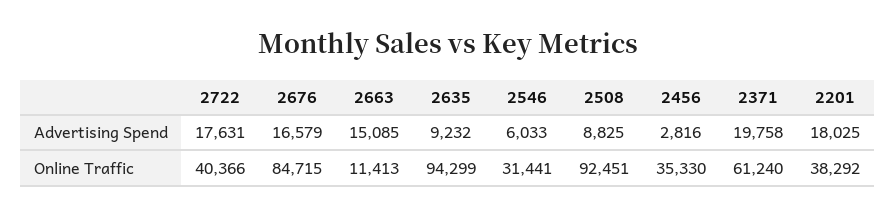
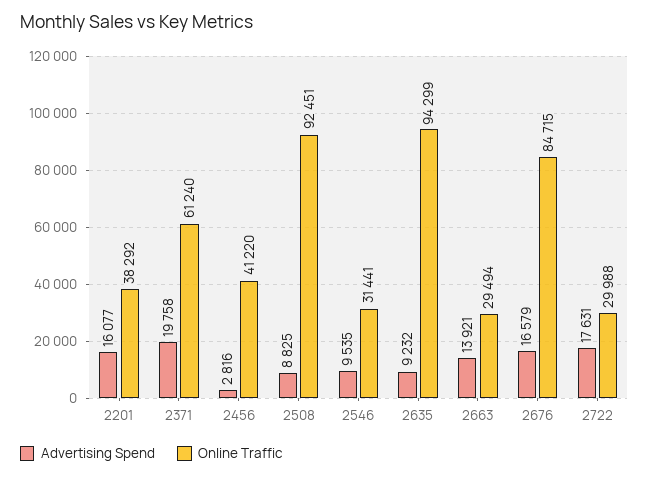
  {
    "Advertising Spend": {
      "2722": 17631,
      "2676": 16579,
-     "2663": 15085,
+     "2663": 13921,
      "2635": 9232,
-     "2546": 6033,
+     "2546": 9535,
      "2508": 8825,
      "2456": 2816,
      "2371": 19758,
-     "2201": 18025
+     "2201": 16077
    },
    "Online Traffic": {
-     "2722": 40366,
+     "2722": 29988,
      "2676": 84715,
-     "2663": 11413,
+     "2663": 29494,
      "2635": 94299,
      "2546": 31441,
      "2508": 92451,
-     "2456": 35330,
+     "2456": 41220,
      "2371": 61240,
      "2201": 38292
    }
  }

